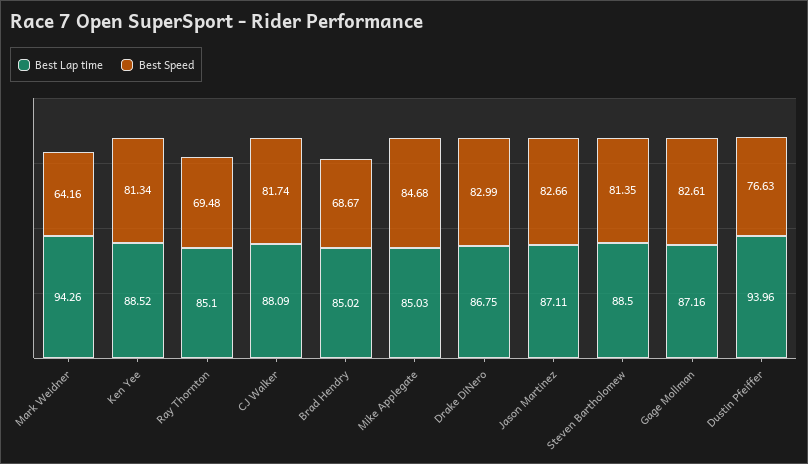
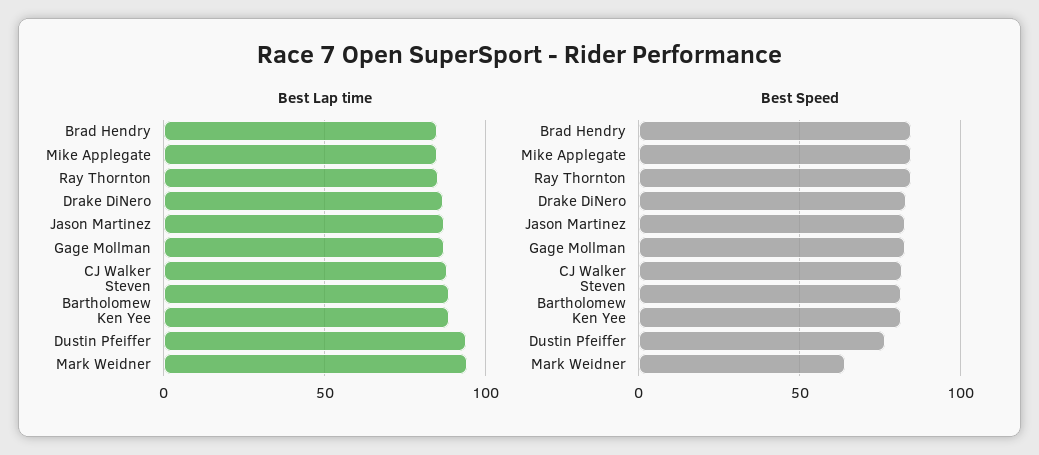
  {
    "Best Lap time": {
      "Mark Weidner": 94.26,
      "Ken Yee": 88.52,
      "Ray Thornton": 85.1,
      "CJ Walker": 88.09,
      "Brad Hendry": 85.02,
      "Mike Applegate": 85.03,
      "Drake DiNero": 86.75,
      "Jason Martinez": 87.11,
      "Steven Bartholomew": 88.5,
      "Gage Mollman": 87.16,
      "Dustin Pfeiffer": 93.96
    },
    "Best Speed": {
      "Mark Weidner": 64.16,
      "Ken Yee": 81.34,
-     "Ray Thornton": 69.48,
+     "Ray Thornton": 85,
      "CJ Walker": 81.74,
-     "Brad Hendry": 68.67,
+     "Brad Hendry": 85,
      "Mike Applegate": 84.68,
      "Drake DiNero": 82.99,
      "Jason Martinez": 82.66,
      "Steven Bartholomew": 81.35,
      "Gage Mollman": 82.61,
      "Dustin Pfeiffer": 76.63
    }
  }

